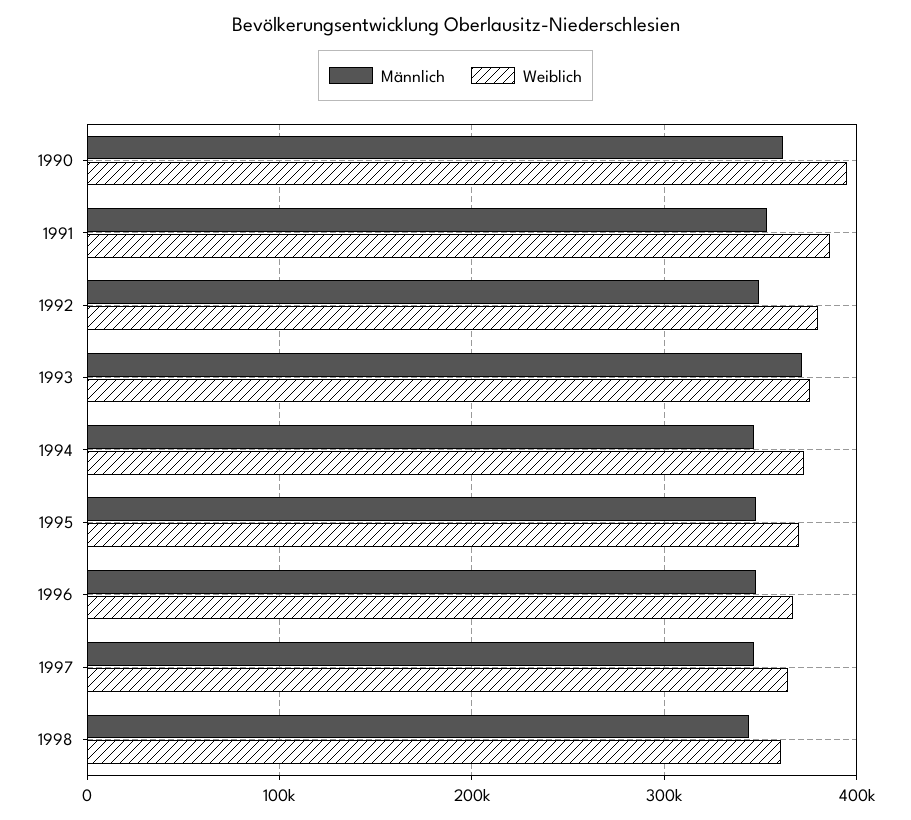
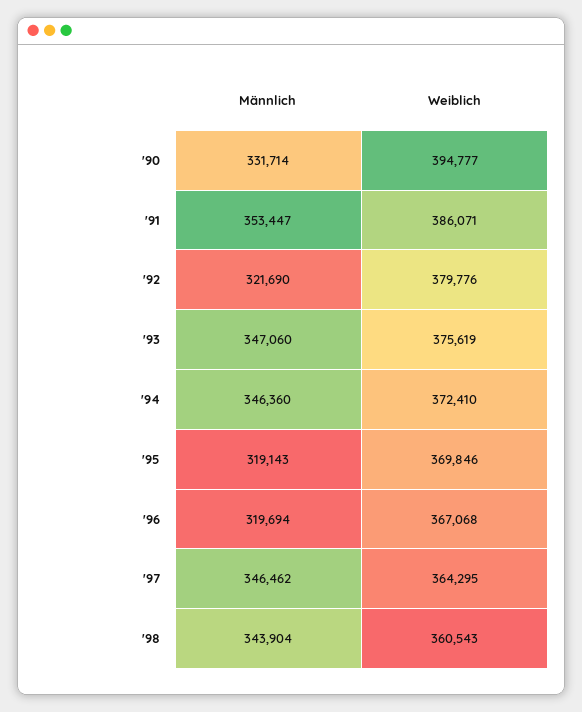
  {
    "Männlich": {
-     "1990": 360000,
+     "1990": 331714,
      "1991": 353447,
-     "1992": 350000,
+     "1992": 321690,
-     "1993": 370000,
+     "1993": 347060,
      "1994": 346360,
-     "1995": 350000,
+     "1995": 319143,
-     "1996": 350000,
+     "1996": 319694,
      "1997": 346462,
      "1998": 343904
    },
    "Weiblich": {
      "1990": 394777,
      "1991": 386071,
      "1992": 379776,
      "1993": 375619,
      "1994": 372410,
      "1995": 369846,
      "1996": 367068,
      "1997": 364295,
      "1998": 360543
    }
  }

